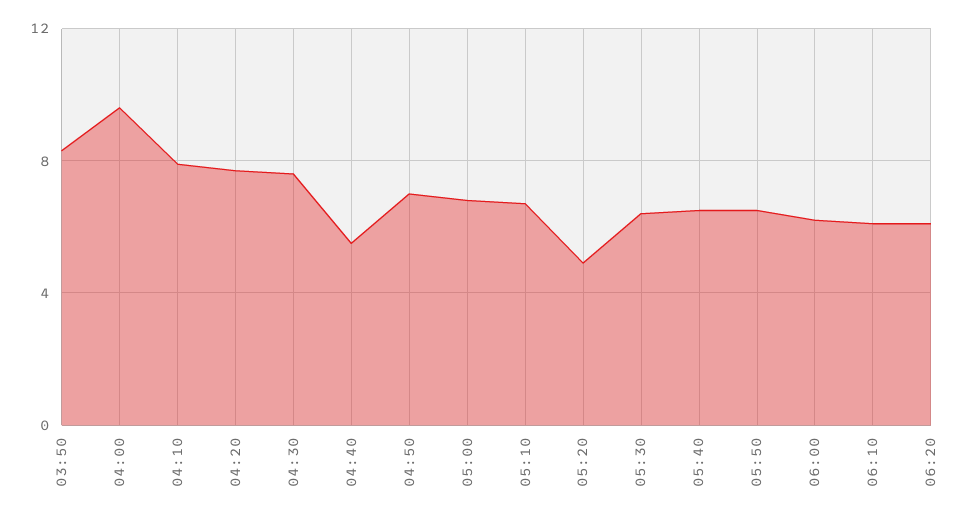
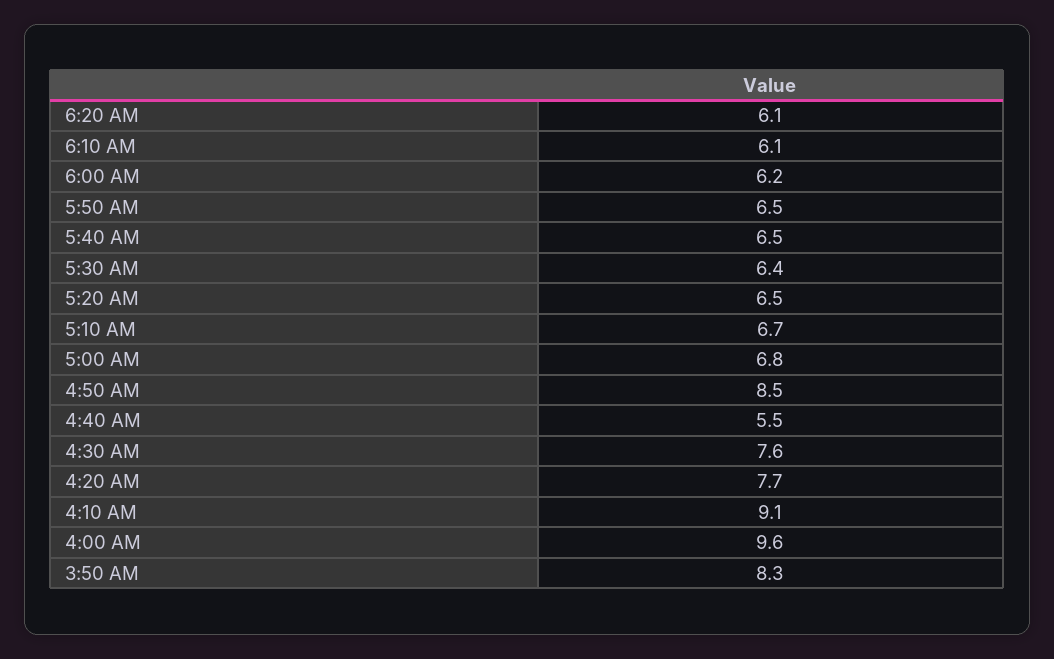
  {
    "03:50": 8.3,
    "04:00": 9.6,
-   "04:10": 8,
+   "04:10": 9.1,
    "04:20": 7.7,
    "04:30": 7.6,
    "04:40": 5.5,
-   "04:50": 7,
+   "04:50": 8.5,
    "05:00": 6.8,
    "05:10": 6.7,
-   "05:20": 5,
+   "05:20": 6.5,
    "05:30": 6.4,
    "05:40": 6.5,
    "05:50": 6.5,
    "06:00": 6.2,
    "06:10": 6.1,
    "06:20": 6.1
  }

